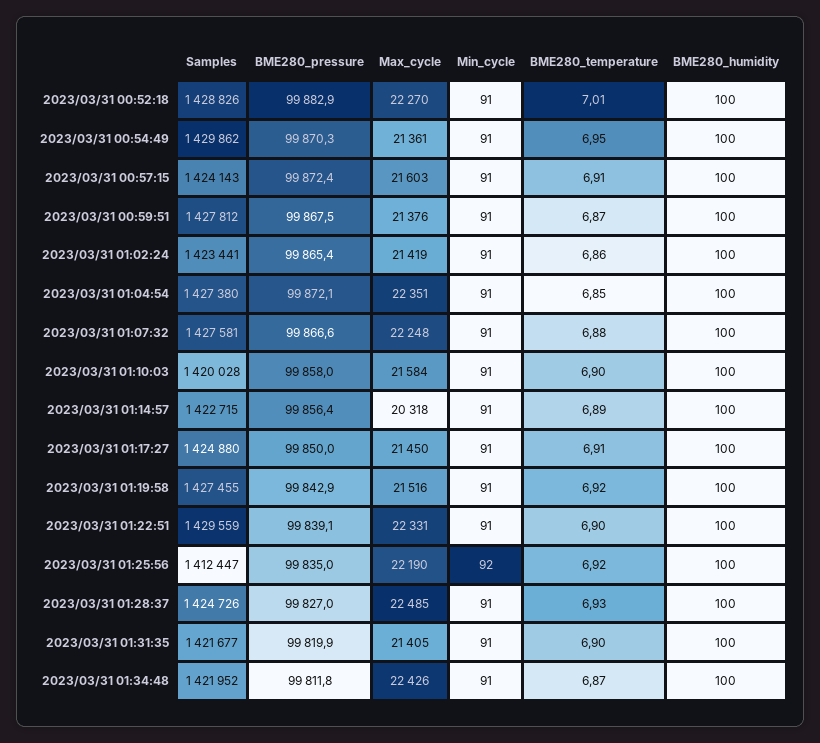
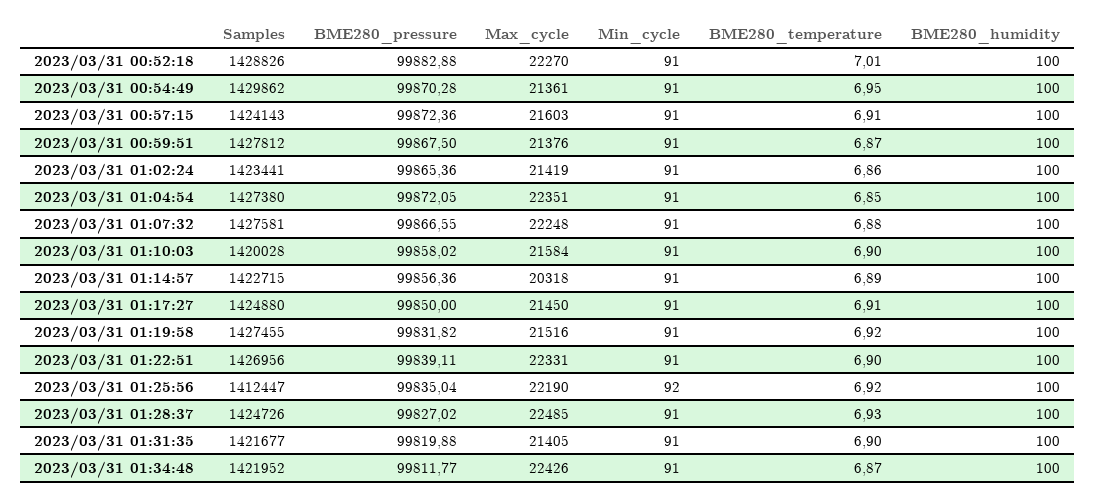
  {
    "Samples": {
      "2023/03/31 00:52:18": 1428826,
      "2023/03/31 00:54:49": 1429862,
      "2023/03/31 00:57:15": 1424143,
      "2023/03/31 00:59:51": 1427812,
      "2023/03/31 01:02:24": 1423441,
      "2023/03/31 01:04:54": 1427380,
      "2023/03/31 01:07:32": 1427581,
      "2023/03/31 01:10:03": 1420028,
      "2023/03/31 01:14:57": 1422715,
      "2023/03/31 01:17:27": 1424880,
      "2023/03/31 01:19:58": 1427455,
-     "2023/03/31 01:22:51": 1429559,
+     "2023/03/31 01:22:51": 1426956,
      "2023/03/31 01:25:56": 1412447,
      "2023/03/31 01:28:37": 1424726,
      "2023/03/31 01:31:35": 1421677,
      "2023/03/31 01:34:48": 1421952
    },
    "BME280_pressure": {
      "2023/03/31 00:52:18": 99882.88,
      "2023/03/31 00:54:49": 99870.28,
      "2023/03/31 00:57:15": 99872.36,
      "2023/03/31 00:59:51": 99867.5,
      "2023/03/31 01:02:24": 99865.36,
      "2023/03/31 01:04:54": 99872.05,
      "2023/03/31 01:07:32": 99866.55,
      "2023/03/31 01:10:03": 99858.02,
      "2023/03/31 01:14:57": 99856.36,
      "2023/03/31 01:17:27": 99850,
-     "2023/03/31 01:19:58": 99842.9,
+     "2023/03/31 01:19:58": 99831.82,
      "2023/03/31 01:22:51": 99839.11,
      "2023/03/31 01:25:56": 99835.04,
      "2023/03/31 01:28:37": 99827.02,
      "2023/03/31 01:31:35": 99819.88,
      "2023/03/31 01:34:48": 99811.77
    },
    "Max_cycle": {
      "2023/03/31 00:52:18": 22270,
      "2023/03/31 00:54:49": 21361,
      "2023/03/31 00:57:15": 21603,
      "2023/03/31 00:59:51": 21376,
      "2023/03/31 01:02:24": 21419,
      "2023/03/31 01:04:54": 22351,
      "2023/03/31 01:07:32": 22248,
      "2023/03/31 01:10:03": 21584,
      "2023/03/31 01:14:57": 20318,
      "2023/03/31 01:17:27": 21450,
      "2023/03/31 01:19:58": 21516,
      "2023/03/31 01:22:51": 22331,
      "2023/03/31 01:25:56": 22190,
      "2023/03/31 01:28:37": 22485,
      "2023/03/31 01:31:35": 21405,
      "2023/03/31 01:34:48": 22426
    },
    "Min_cycle": {
      "2023/03/31 00:52:18": 91,
      "2023/03/31 00:54:49": 91,
      "2023/03/31 00:57:15": 91,
      "2023/03/31 00:59:51": 91,
      "2023/03/31 01:02:24": 91,
      "2023/03/31 01:04:54": 91,
      "2023/03/31 01:07:32": 91,
      "2023/03/31 01:10:03": 91,
      "2023/03/31 01:14:57": 91,
      "2023/03/31 01:17:27": 91,
      "2023/03/31 01:19:58": 91,
      "2023/03/31 01:22:51": 91,
      "2023/03/31 01:25:56": 92,
      "2023/03/31 01:28:37": 91,
      "2023/03/31 01:31:35": 91,
      "2023/03/31 01:34:48": 91
    },
    "BME280_temperature": {
      "2023/03/31 00:52:18": 7.01,
      "2023/03/31 00:54:49": 6.95,
      "2023/03/31 00:57:15": 6.91,
      "2023/03/31 00:59:51": 6.87,
      "2023/03/31 01:02:24": 6.86,
      "2023/03/31 01:04:54": 6.85,
      "2023/03/31 01:07:32": 6.88,
      "2023/03/31 01:10:03": 6.9,
      "2023/03/31 01:14:57": 6.89,
      "2023/03/31 01:17:27": 6.91,
      "2023/03/31 01:19:58": 6.92,
      "2023/03/31 01:22:51": 6.9,
      "2023/03/31 01:25:56": 6.92,
      "2023/03/31 01:28:37": 6.93,
      "2023/03/31 01:31:35": 6.9,
      "2023/03/31 01:34:48": 6.87
    },
    "BME280_humidity": {
      "2023/03/31 00:52:18": 100,
      "2023/03/31 00:54:49": 100,
      "2023/03/31 00:57:15": 100,
      "2023/03/31 00:59:51": 100,
      "2023/03/31 01:02:24": 100,
      "2023/03/31 01:04:54": 100,
      "2023/03/31 01:07:32": 100,
      "2023/03/31 01:10:03": 100,
      "2023/03/31 01:14:57": 100,
      "2023/03/31 01:17:27": 100,
      "2023/03/31 01:19:58": 100,
      "2023/03/31 01:22:51": 100,
      "2023/03/31 01:25:56": 100,
      "2023/03/31 01:28:37": 100,
      "2023/03/31 01:31:35": 100,
      "2023/03/31 01:34:48": 100
    }
  }

